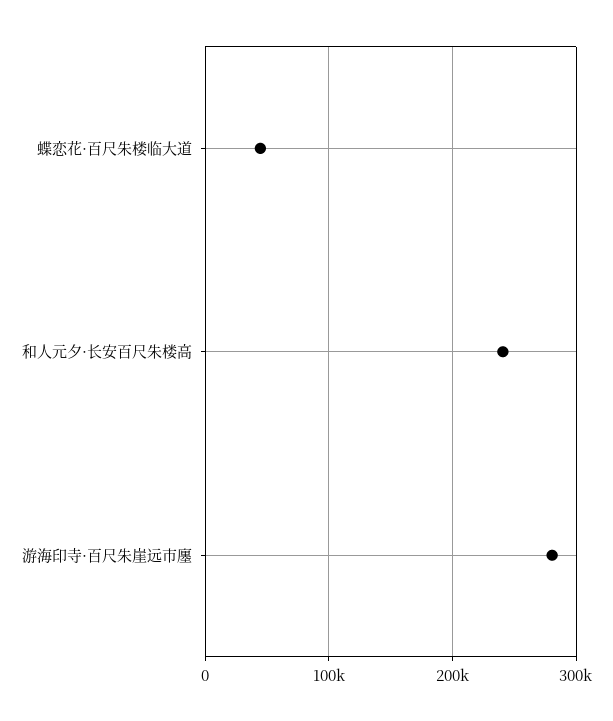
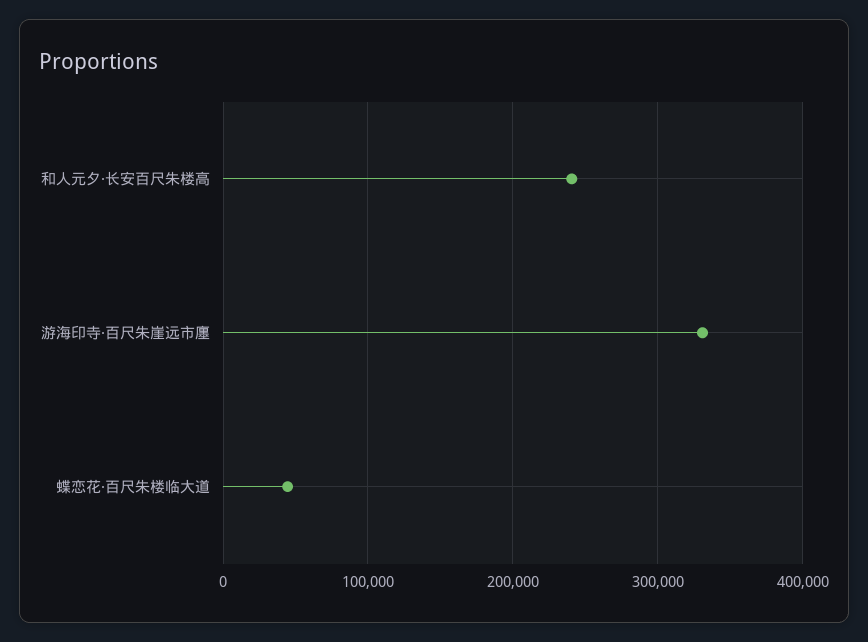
  {
    "蝶恋花·百尺朱楼临大道": 40000,
    "和人元夕·长安百尺朱楼高": 240000,
-   "游海印寺·百尺朱崖远市廛": 280000
+   "游海印寺·百尺朱崖远市廛": 330000
  }

